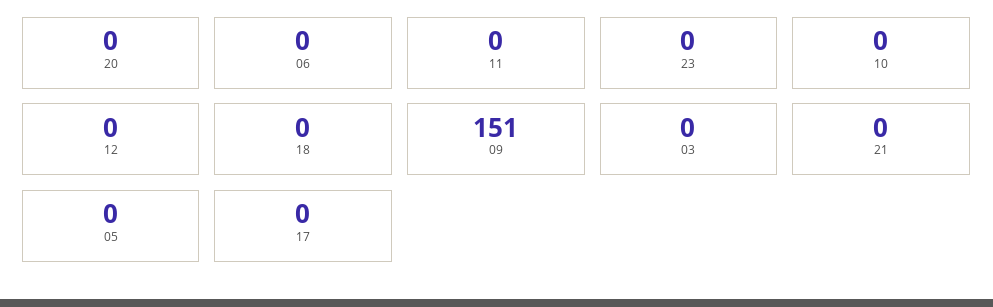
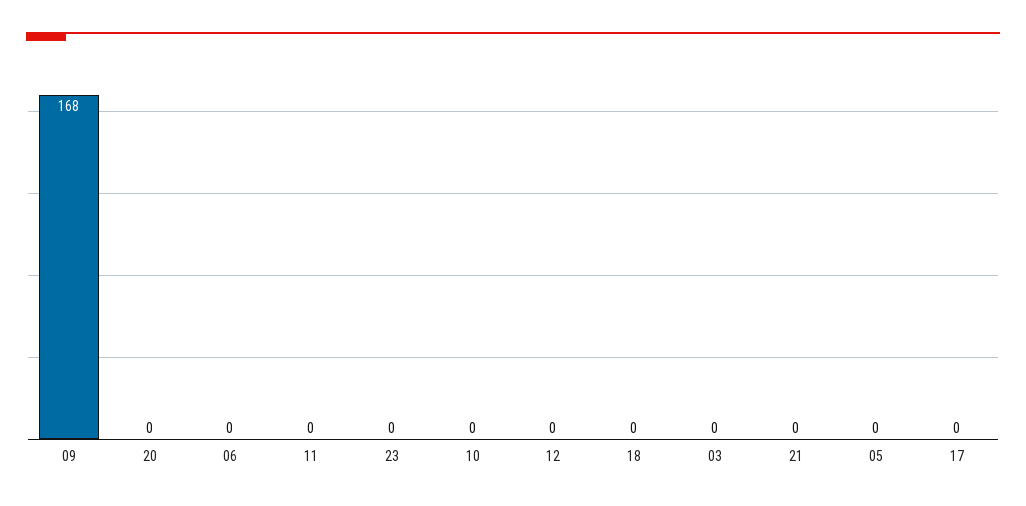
  {
    "20": 0,
    "06": 0,
    "11": 0,
    "23": 0,
    "10": 0,
    "12": 0,
    "18": 0,
-   "09": 151,
+   "09": 168,
    "03": 0,
    "21": 0,
    "05": 0,
    "17": 0
  }

